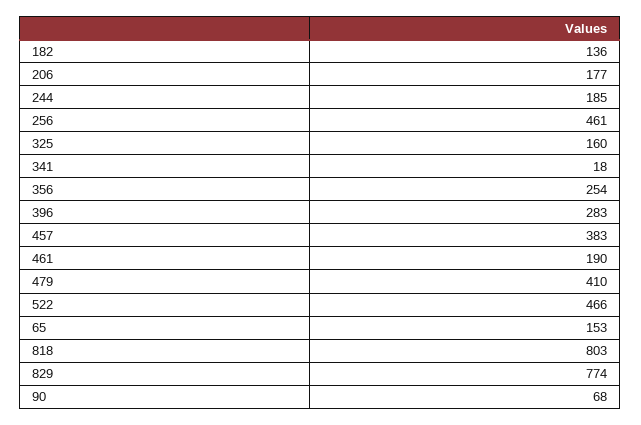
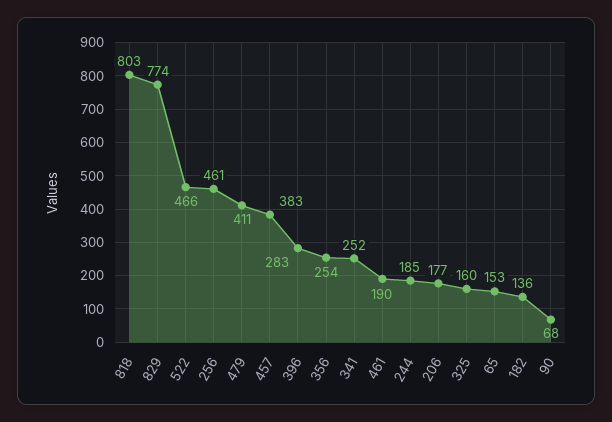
  {
    "182": 136,
    "206": 177,
    "244": 185,
    "256": 461,
    "325": 160,
-   "341": 18,
+   "341": 252,
    "356": 254,
    "396": 283,
    "457": 383,
    "461": 190,
-   "479": 410,
+   "479": 411,
    "522": 466,
    "65": 153,
    "818": 803,
    "829": 774,
    "90": 68
  }

